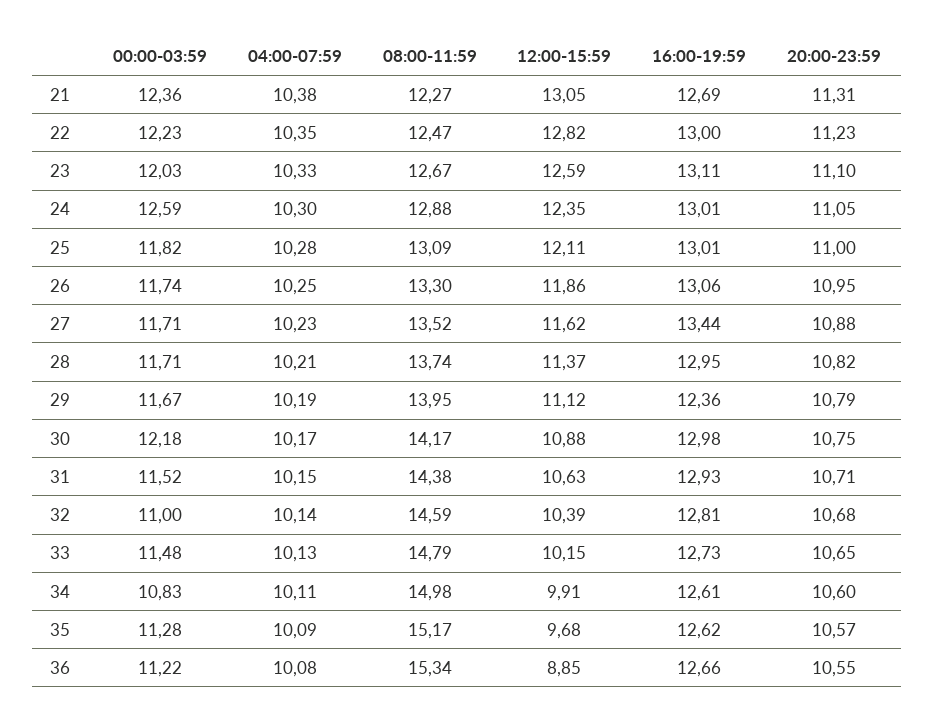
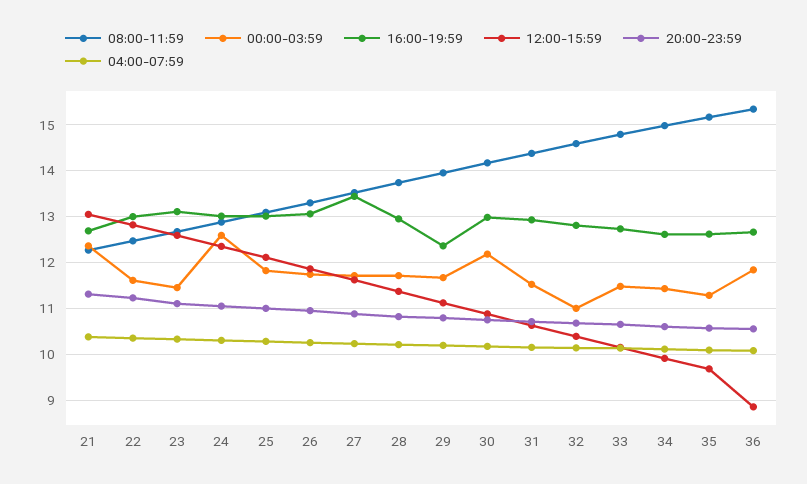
  {
    "00:00-03:59": {
      "21": 12.36,
-     "22": 12.23,
+     "22": 11.6,
-     "23": 12.03,
+     "23": 11.4,
      "24": 12.59,
      "25": 11.82,
      "26": 11.74,
      "27": 11.71,
      "28": 11.71,
      "29": 11.67,
      "30": 12.18,
      "31": 11.52,
      "32": 11,
      "33": 11.48,
-     "34": 10.83,
+     "34": 11.4,
      "35": 11.28,
-     "36": 11.22
+     "36": 11.8
    },
    "04:00-07:59": {
      "21": 10.38,
      "22": 10.35,
      "23": 10.33,
      "24": 10.3,
      "25": 10.28,
      "26": 10.25,
      "27": 10.23,
      "28": 10.21,
      "29": 10.19,
      "30": 10.17,
      "31": 10.15,
      "32": 10.14,
      "33": 10.13,
      "34": 10.11,
      "35": 10.09,
      "36": 10.08
    },
    "08:00-11:59": {
      "21": 12.27,
      "22": 12.47,
      "23": 12.67,
      "24": 12.88,
      "25": 13.09,
      "26": 13.3,
      "27": 13.52,
      "28": 13.74,
      "29": 13.95,
      "30": 14.17,
      "31": 14.38,
      "32": 14.59,
      "33": 14.79,
      "34": 14.98,
      "35": 15.17,
      "36": 15.34
    },
    "12:00-15:59": {
      "21": 13.05,
      "22": 12.82,
      "23": 12.59,
      "24": 12.35,
      "25": 12.11,
      "26": 11.86,
      "27": 11.62,
      "28": 11.37,
      "29": 11.12,
      "30": 10.88,
      "31": 10.63,
      "32": 10.39,
      "33": 10.15,
      "34": 9.91,
      "35": 9.68,
      "36": 8.85
    },
    "16:00-19:59": {
      "21": 12.69,
      "22": 13,
      "23": 13.11,
      "24": 13.01,
      "25": 13.01,
      "26": 13.06,
      "27": 13.44,
      "28": 12.95,
      "29": 12.36,
      "30": 12.98,
      "31": 12.93,
      "32": 12.81,
      "33": 12.73,
      "34": 12.61,
      "35": 12.62,
      "36": 12.66
    },
    "20:00-23:59": {
      "21": 11.31,
      "22": 11.23,
      "23": 11.1,
      "24": 11.05,
      "25": 11,
      "26": 10.95,
      "27": 10.88,
      "28": 10.82,
      "29": 10.79,
      "30": 10.75,
      "31": 10.71,
      "32": 10.68,
      "33": 10.65,
      "34": 10.6,
      "35": 10.57,
      "36": 10.55
    }
  }

